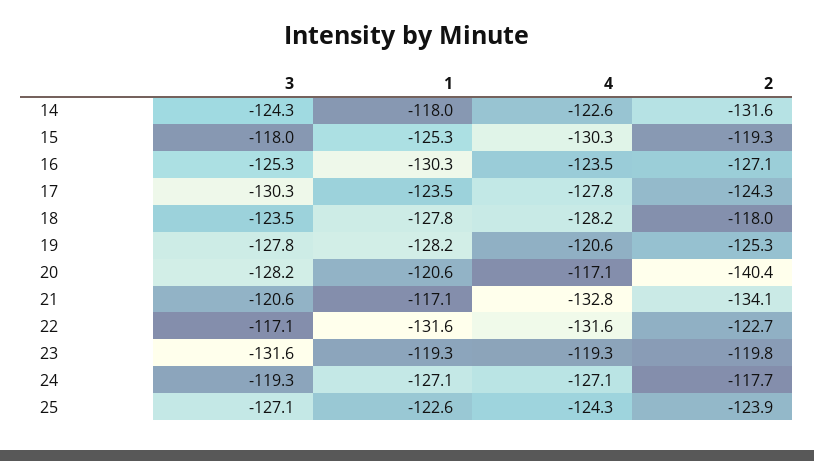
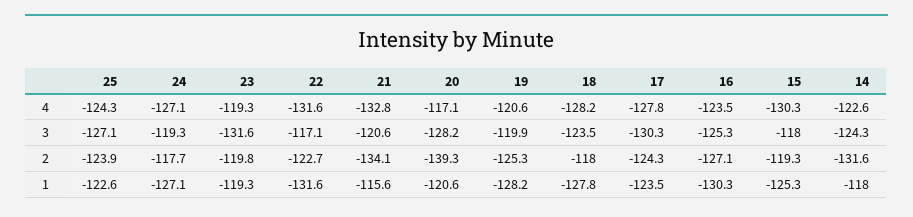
  {
    "3": {
      "14": -124.3,
      "15": -118,
      "16": -125.3,
      "17": -130.3,
      "18": -123.5,
-     "19": -127.8,
+     "19": -119.9,
      "20": -128.2,
      "21": -120.6,
      "22": -117.1,
      "23": -131.6,
      "24": -119.3,
      "25": -127.1
    },
    "1": {
      "14": -118,
      "15": -125.3,
      "16": -130.3,
      "17": -123.5,
      "18": -127.8,
      "19": -128.2,
      "20": -120.6,
-     "21": -117.1,
+     "21": -115.6,
      "22": -131.6,
      "23": -119.3,
      "24": -127.1,
      "25": -122.6
    },
    "4": {
      "14": -122.6,
      "15": -130.3,
      "16": -123.5,
      "17": -127.8,
      "18": -128.2,
      "19": -120.6,
      "20": -117.1,
      "21": -132.8,
      "22": -131.6,
      "23": -119.3,
      "24": -127.1,
      "25": -124.3
    },
    "2": {
      "14": -131.6,
      "15": -119.3,
      "16": -127.1,
      "17": -124.3,
      "18": -118,
      "19": -125.3,
-     "20": -140.4,
+     "20": -139.3,
      "21": -134.1,
      "22": -122.7,
      "23": -119.8,
      "24": -117.7,
      "25": -123.9
    }
  }

